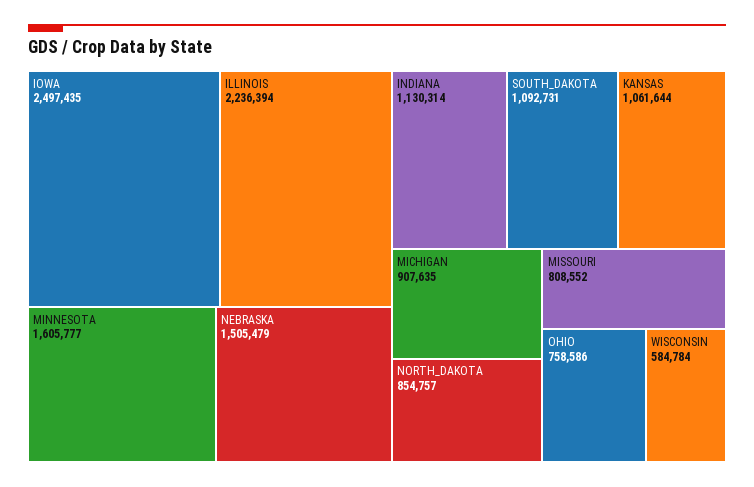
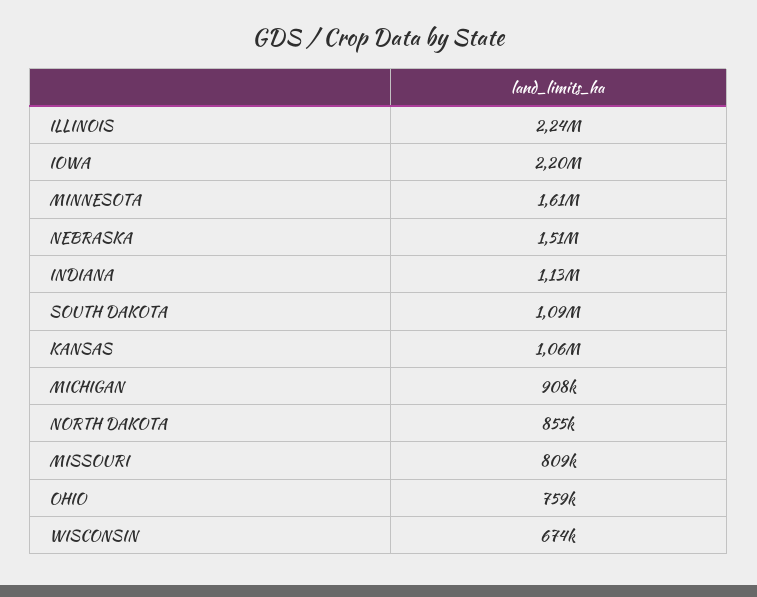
  {
-   "IOWA": 2497435,
+   "IOWA": 2200000,
    "ILLINOIS": 2236394,
    "MINNESOTA": 1605777,
    "NEBRASKA": 1505479,
    "INDIANA": 1130314,
    "SOUTH_DAKOTA": 1092731,
    "KANSAS": 1061644,
    "MICHIGAN": 907635,
    "NORTH_DAKOTA": 854757,
    "MISSOURI": 808552,
    "OHIO": 758586,
-   "WISCONSIN": 584784
+   "WISCONSIN": 674000
  }

